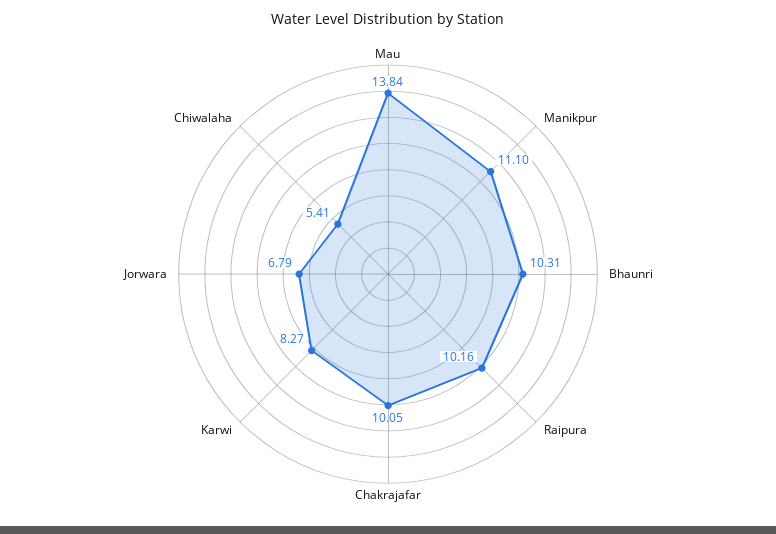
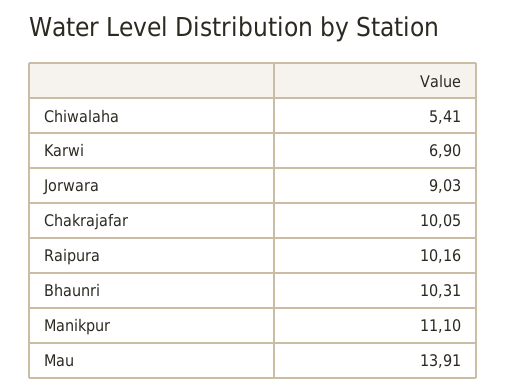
  {
-   "Mau": 13.84,
+   "Mau": 13.91,
    "Manikpur": 11.1,
    "Bhaunri": 10.31,
    "Raipura": 10.16,
    "Chakrajafar": 10.05,
-   "Karwi": 8.27,
+   "Karwi": 6.9,
-   "Jorwara": 6.79,
+   "Jorwara": 9.03,
    "Chiwalaha": 5.41
  }

